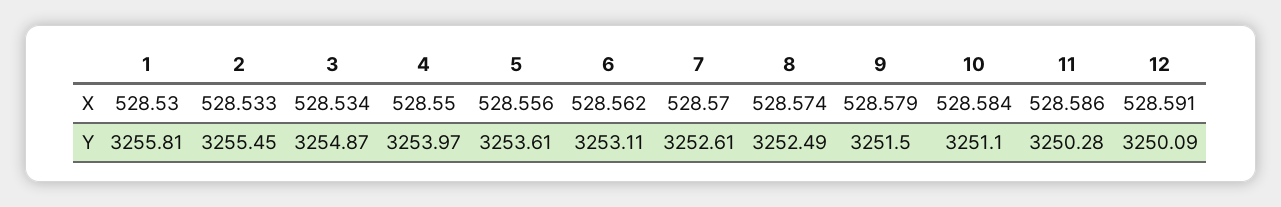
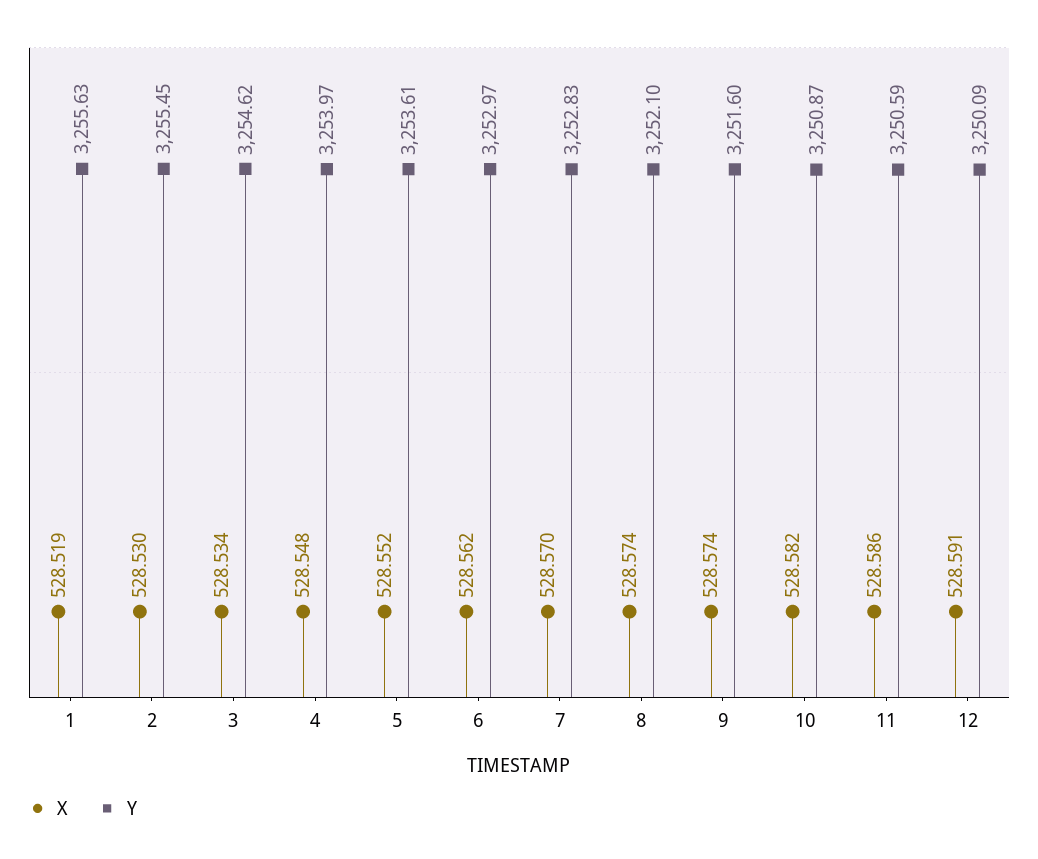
  {
    "X": {
-     "1": 528.53,
+     "1": 528.519,
-     "2": 528.533,
+     "2": 528.53,
      "3": 528.534,
-     "4": 528.55,
+     "4": 528.548,
-     "5": 528.556,
+     "5": 528.552,
      "6": 528.562,
      "7": 528.57,
      "8": 528.574,
-     "9": 528.579,
+     "9": 528.574,
-     "10": 528.584,
+     "10": 528.582,
      "11": 528.586,
      "12": 528.591
    },
    "Y": {
-     "1": 3255.81,
+     "1": 3255.63,
      "2": 3255.45,
-     "3": 3254.87,
+     "3": 3254.62,
      "4": 3253.97,
      "5": 3253.61,
-     "6": 3253.11,
+     "6": 3252.97,
-     "7": 3252.61,
+     "7": 3252.83,
-     "8": 3252.49,
+     "8": 3252.1,
-     "9": 3251.5,
+     "9": 3251.6,
-     "10": 3251.1,
+     "10": 3250.87,
-     "11": 3250.28,
+     "11": 3250.59,
      "12": 3250.09
    }
  }

